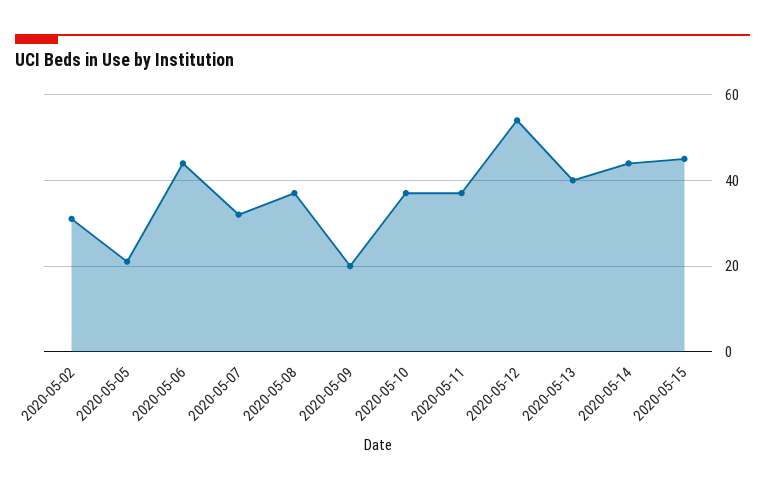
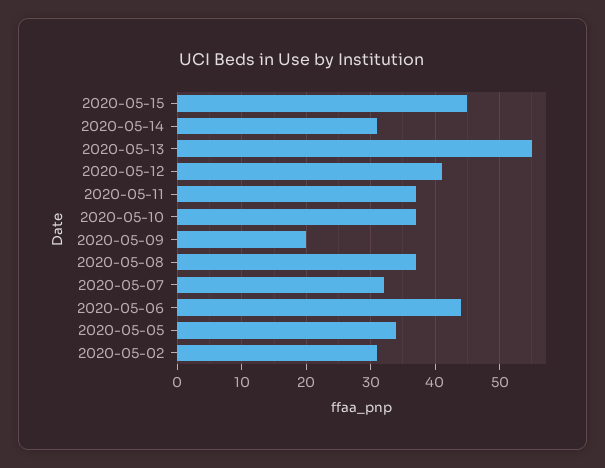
  {
    "2020-05-02": 31,
-   "2020-05-05": 20,
+   "2020-05-05": 34,
    "2020-05-06": 44,
    "2020-05-07": 32,
    "2020-05-08": 37,
    "2020-05-09": 20,
    "2020-05-10": 37,
    "2020-05-11": 37,
-   "2020-05-12": 55,
+   "2020-05-12": 41,
-   "2020-05-13": 40,
+   "2020-05-13": 55,
-   "2020-05-14": 45,
+   "2020-05-14": 31,
    "2020-05-15": 45
  }

